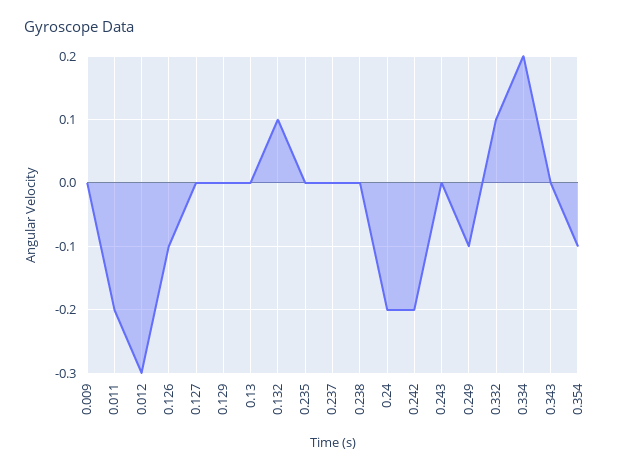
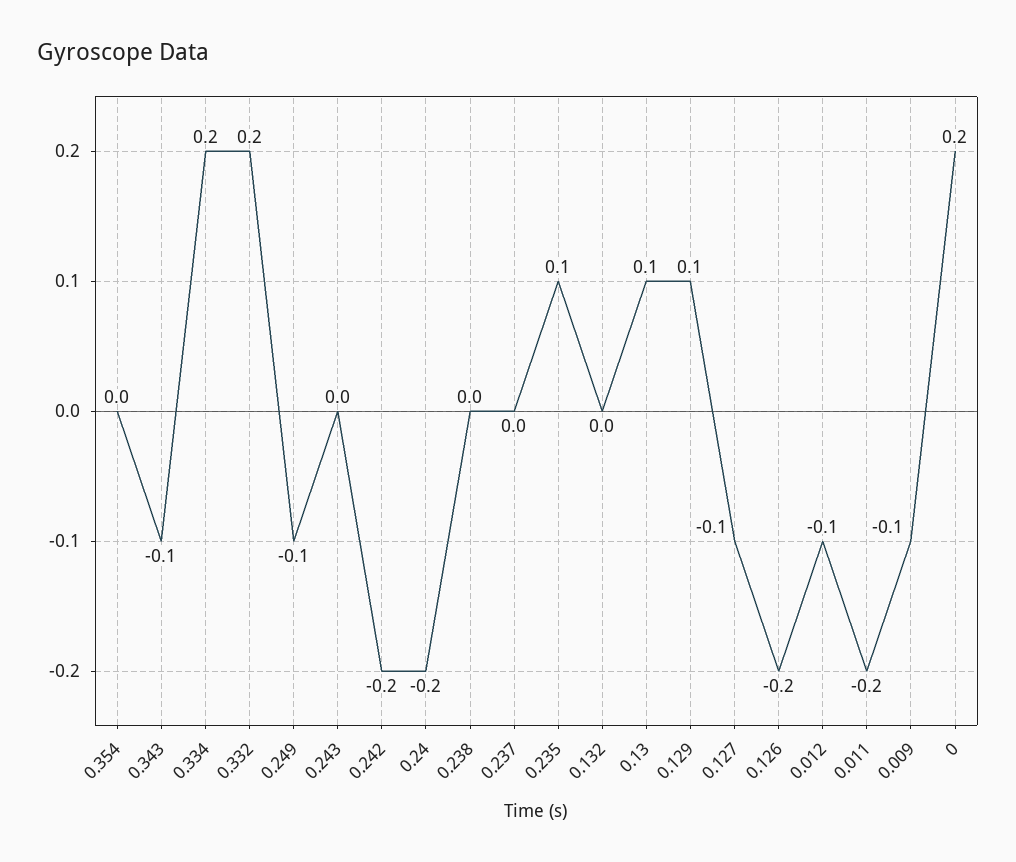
  {
-   "0.009": 0,
+   "0.009": -0.1,
    "0.011": -0.2,
-   "0.012": -0.3,
+   "0.012": -0.1,
-   "0.126": -0.1,
+   "0.126": -0.2,
-   "0.127": 0,
+   "0.127": -0.1,
-   "0.129": 0,
+   "0.129": 0.1,
-   "0.13": 0,
+   "0.13": 0.1,
-   "0.132": 0.1,
+   "0.132": 0,
-   "0.235": 0,
+   "0.235": 0.1,
    "0.237": 0,
    "0.238": 0,
    "0.24": -0.2,
    "0.242": -0.2,
    "0.243": 0,
    "0.249": -0.1,
-   "0.332": 0.1,
+   "0.332": 0.2,
    "0.334": 0.2,
-   "0.343": 0,
+   "0.343": -0.1,
-   "0.354": -0.1
+   "0.354": 0,
+   "0": 0.2
  }

